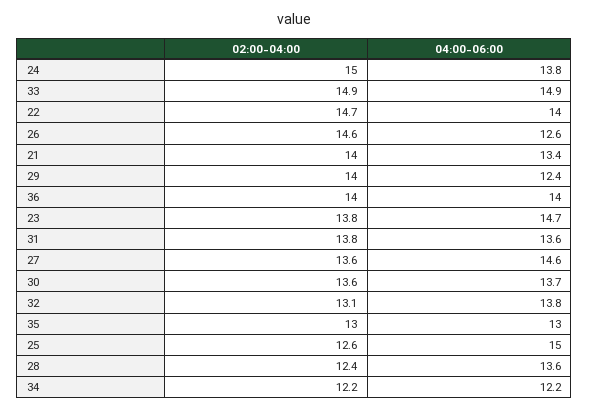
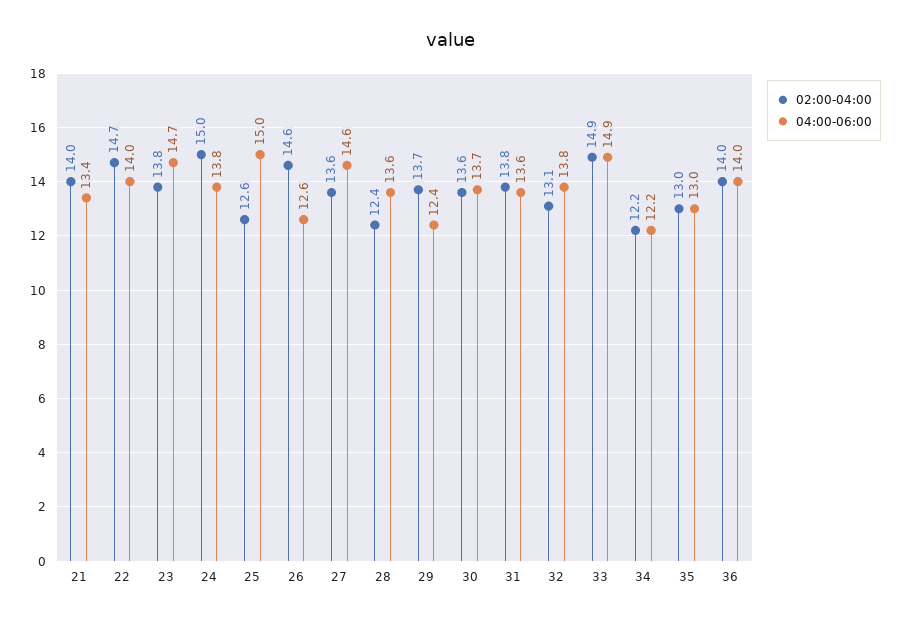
  {
    "02:00-04:00": {
      "24": 15,
      "33": 14.9,
      "22": 14.7,
      "26": 14.6,
      "21": 14,
-     "29": 14,
+     "29": 13.7,
      "36": 14,
      "23": 13.8,
      "31": 13.8,
      "27": 13.6,
      "30": 13.6,
      "32": 13.1,
      "35": 13,
      "25": 12.6,
      "28": 12.4,
      "34": 12.2
    },
    "04:00-06:00": {
      "24": 13.8,
      "33": 14.9,
      "22": 14,
      "26": 12.6,
      "21": 13.4,
      "29": 12.4,
      "36": 14,
      "23": 14.7,
      "31": 13.6,
      "27": 14.6,
      "30": 13.7,
      "32": 13.8,
      "35": 13,
      "25": 15,
      "28": 13.6,
      "34": 12.2
    }
  }

